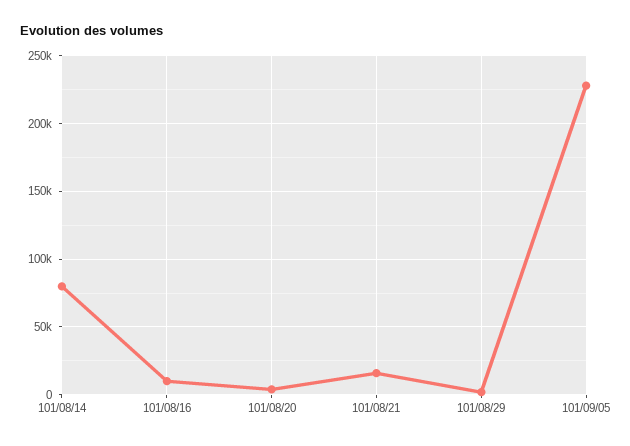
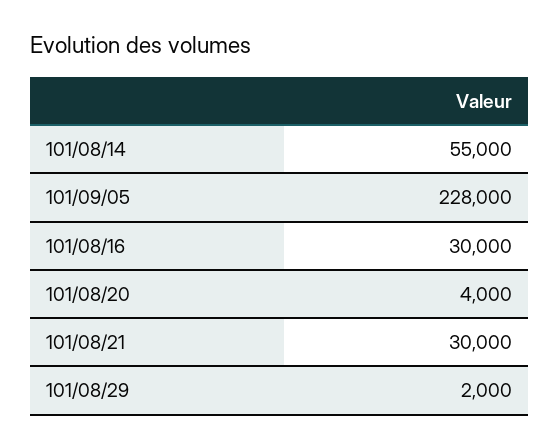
  {
-   "101/08/14": 80000,
+   "101/08/14": 55000,
-   "101/08/16": 10000,
+   "101/08/16": 30000,
    "101/08/20": 4000,
-   "101/08/21": 15000,
+   "101/08/21": 30000,
    "101/08/29": 2000,
    "101/09/05": 228000
  }

